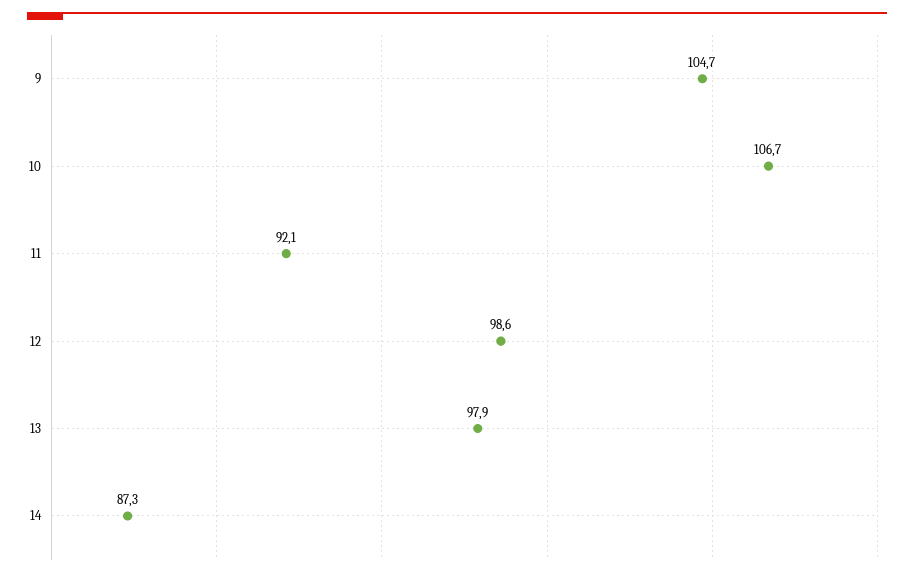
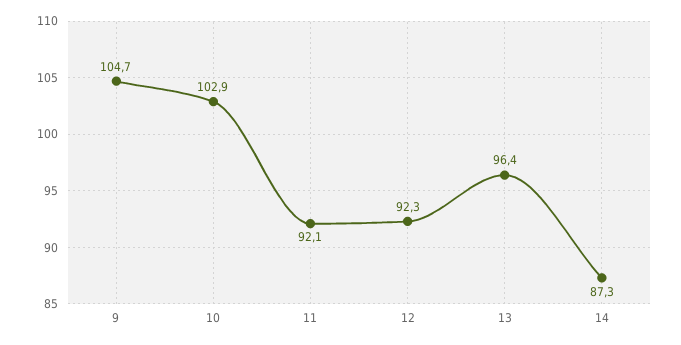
  {
    "9": 104.7,
-   "10": 106.7,
+   "10": 102.9,
    "11": 92.1,
-   "12": 98.6,
+   "12": 92.3,
-   "13": 97.9,
+   "13": 96.4,
    "14": 87.3
  }

